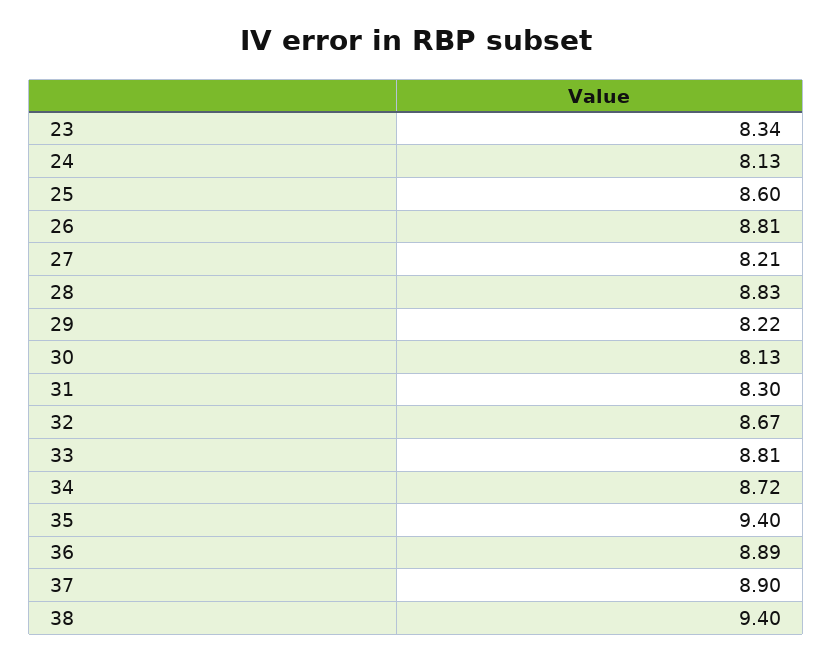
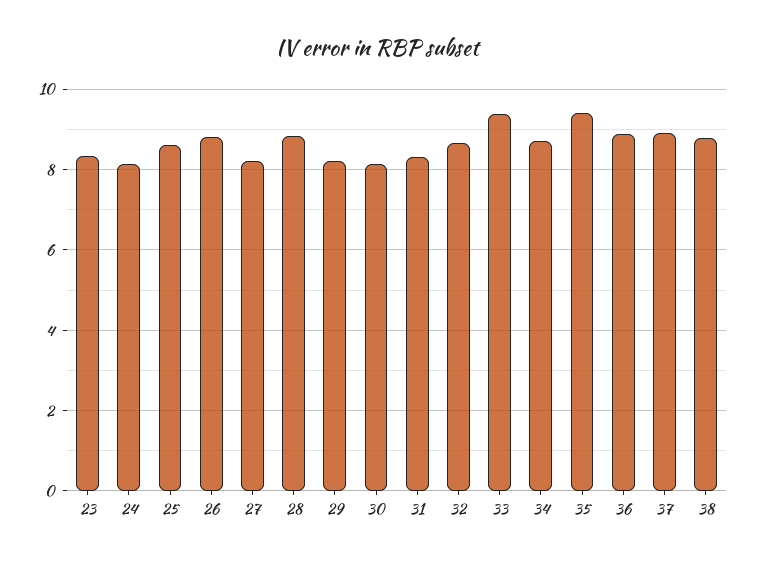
  {
    "23": 8.34,
    "24": 8.13,
    "25": 8.6,
    "26": 8.81,
    "27": 8.21,
    "28": 8.83,
    "29": 8.22,
    "30": 8.13,
    "31": 8.3,
    "32": 8.67,
-   "33": 8.81,
+   "33": 9.4,
    "34": 8.72,
    "35": 9.4,
    "36": 8.89,
    "37": 8.9,
-   "38": 9.4
+   "38": 8.8
  }

